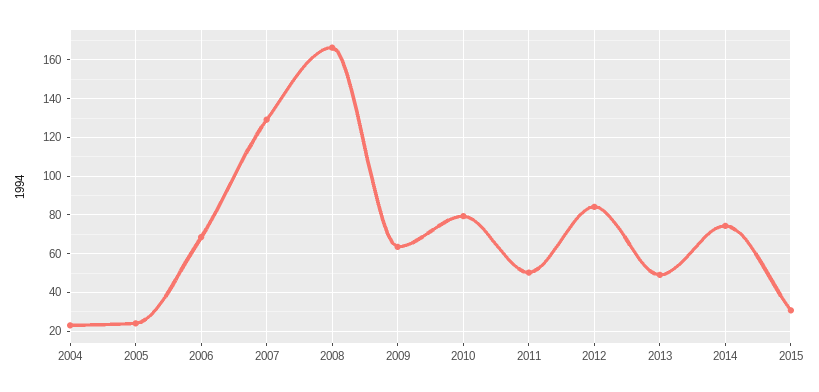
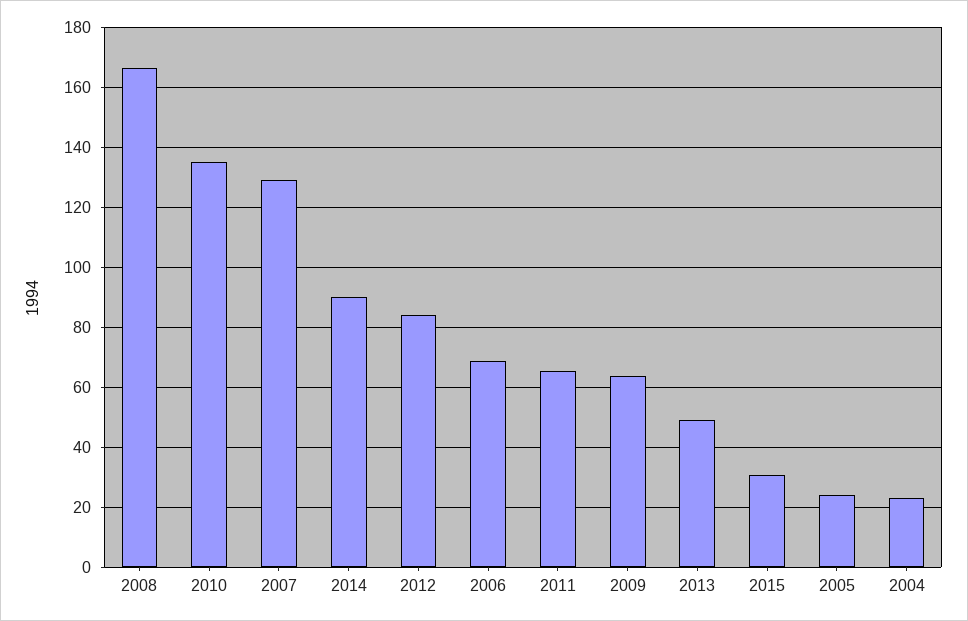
  {
    "2004": 22.5,
    "2005": 25,
    "2006": 67.5,
    "2007": 130,
    "2008": 167.5,
    "2009": 62.5,
-   "2010": 80,
+   "2010": 135,
-   "2011": 50,
+   "2011": 65,
    "2012": 85,
    "2013": 50,
-   "2014": 75,
+   "2014": 90,
    "2015": 30
  }

